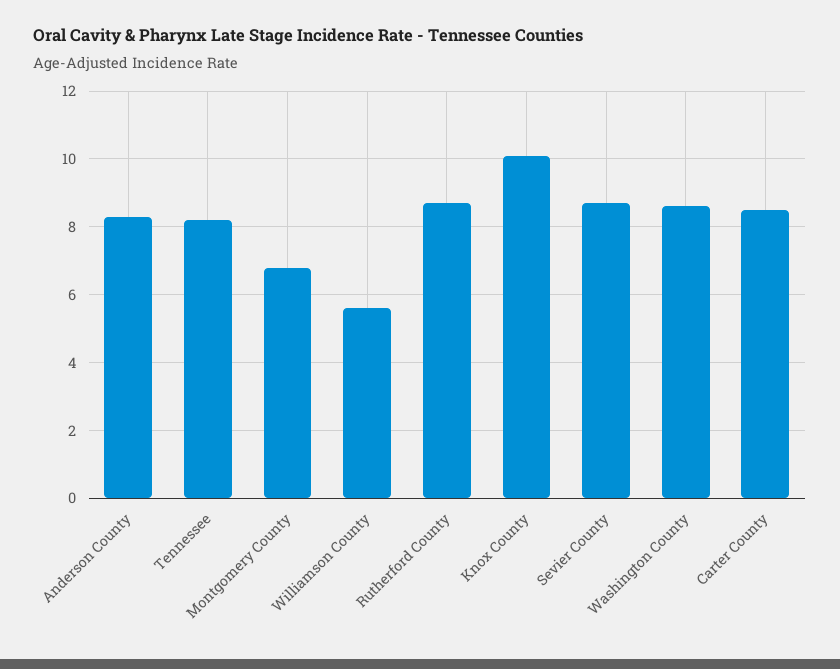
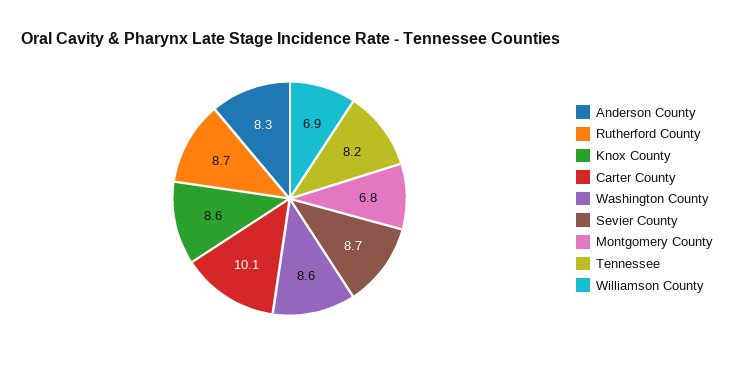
  {
    "Anderson County": 8.3,
    "Tennessee": 8.2,
    "Montgomery County": 6.8,
-   "Williamson County": 5.5,
+   "Williamson County": 6.9,
    "Rutherford County": 8.7,
-   "Knox County": 10,
+   "Knox County": 8.6,
    "Sevier County": 8.7,
    "Washington County": 8.6,
-   "Carter County": 8.5
+   "Carter County": 10.1
  }

